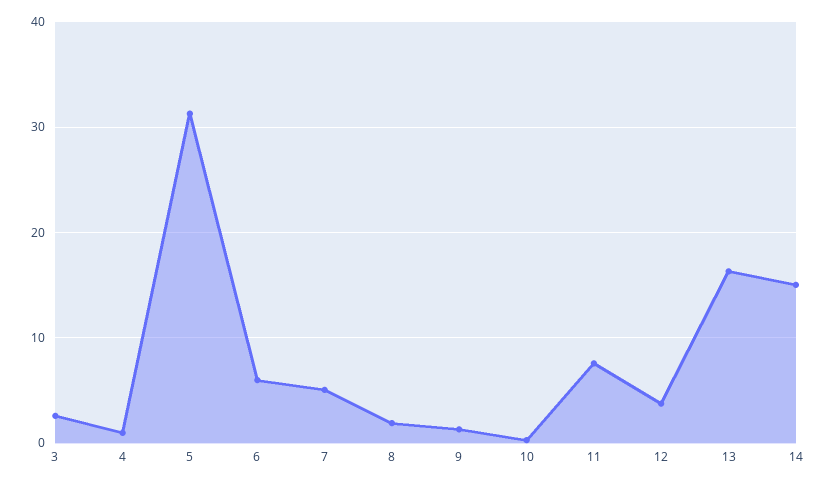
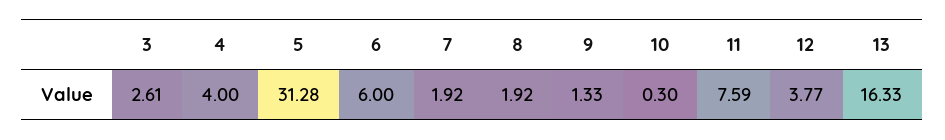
  {
    "3": 2.61,
-   "4": 1,
+   "4": 4,
    "5": 31.28,
    "6": 6,
-   "7": 5,
+   "7": 1.92,
    "8": 1.92,
    "9": 1.33,
    "10": 0.3,
    "11": 7.59,
    "12": 3.77,
-   "13": 16.33,
+   "13": 16.33
-   "14": 15
  }

